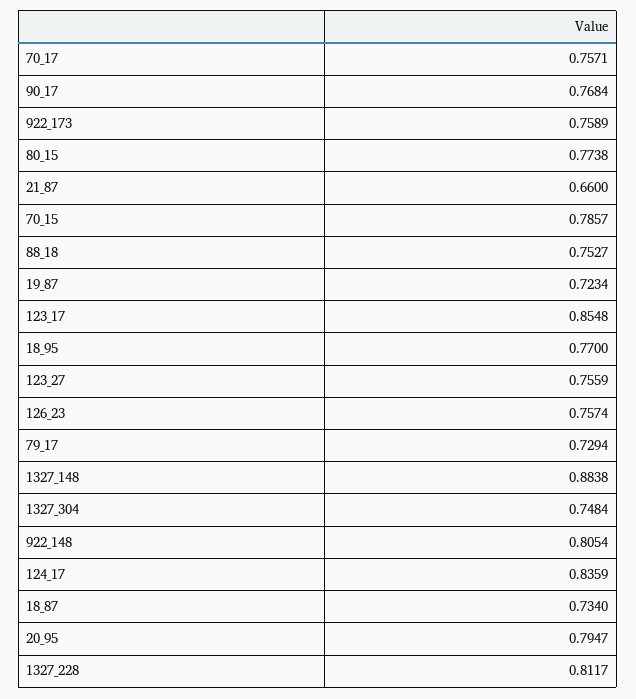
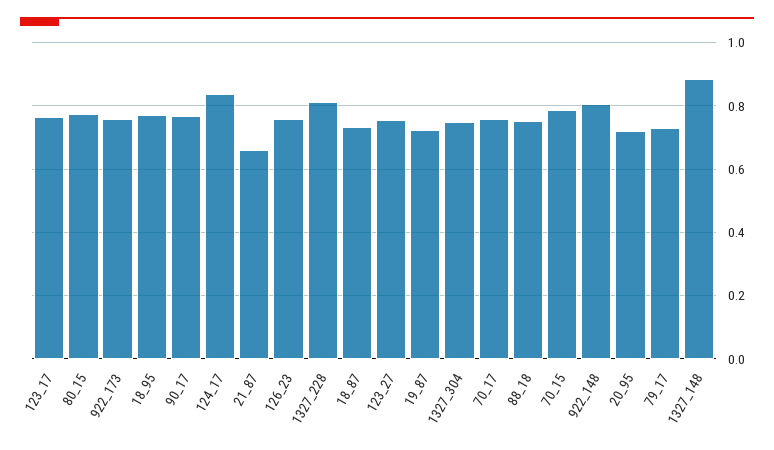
  {
    "70_17": 0.7571,
    "90_17": 0.7684,
    "922_173": 0.7589,
    "80_15": 0.7738,
    "21_87": 0.66,
    "70_15": 0.7857,
    "88_18": 0.7527,
    "19_87": 0.7234,
-   "123_17": 0.8548,
+   "123_17": 0.76,
    "18_95": 0.77,
    "123_27": 0.7559,
    "126_23": 0.7574,
    "79_17": 0.7294,
    "1327_148": 0.8838,
    "1327_304": 0.7484,
    "922_148": 0.8054,
    "124_17": 0.8359,
    "18_87": 0.734,
-   "20_95": 0.7947,
+   "20_95": 0.72,
    "1327_228": 0.8117
  }

